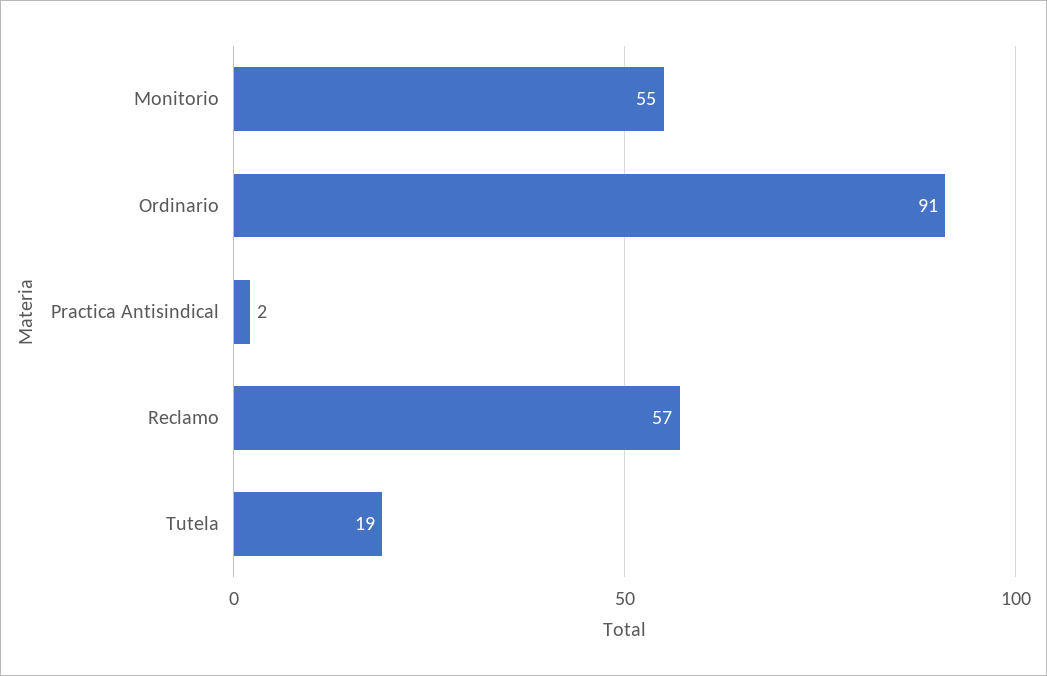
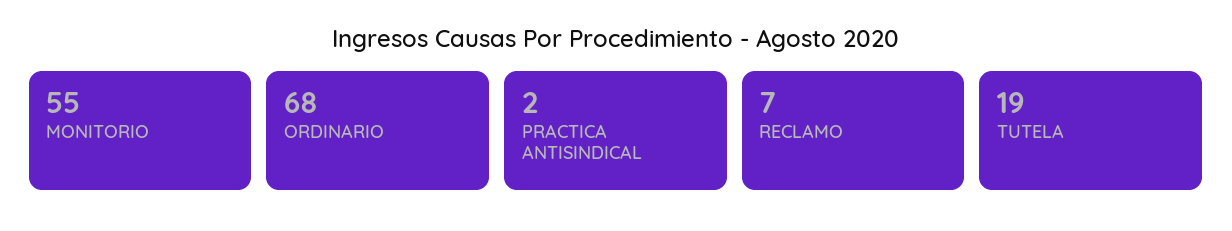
  {
    "Monitorio": 55,
-   "Ordinario": 91,
+   "Ordinario": 68,
    "Practica Antisindical": 2,
-   "Reclamo": 57,
+   "Reclamo": 7,
    "Tutela": 19
  }

